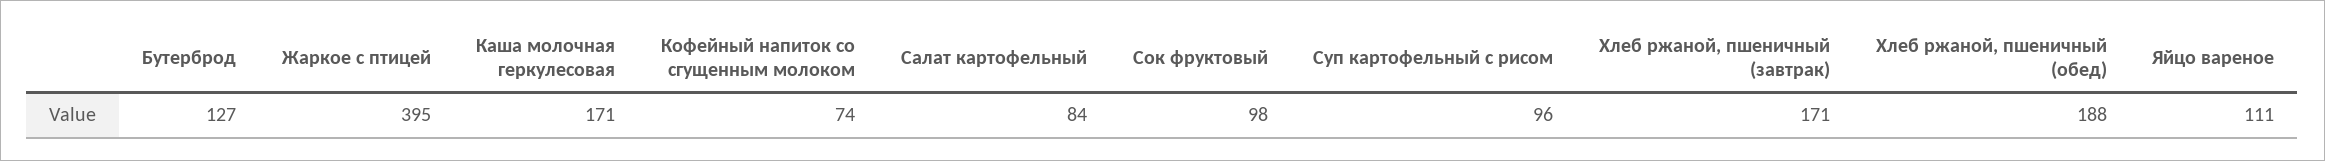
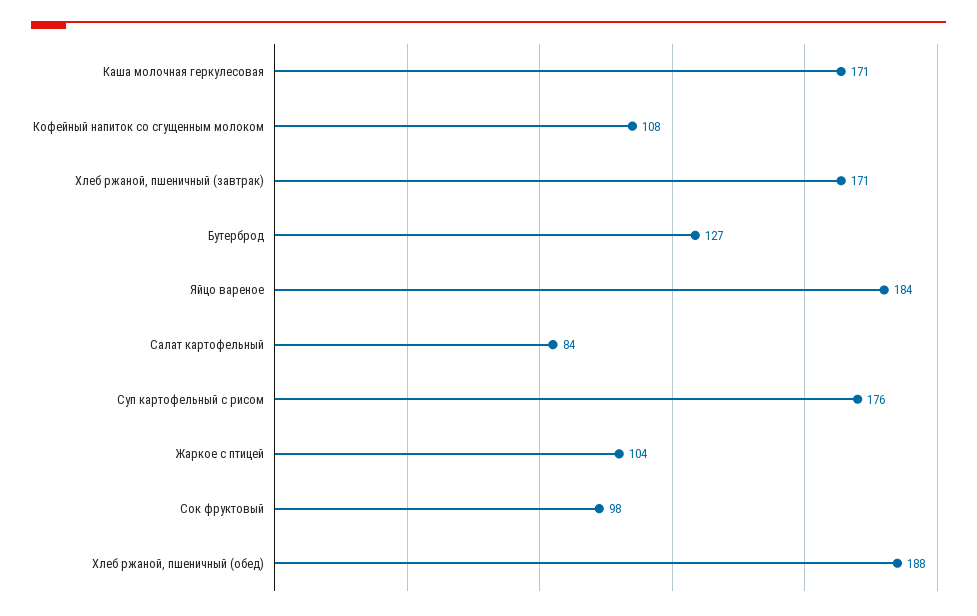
  {
    "Бутерброд": 127,
-   "Жаркое с птицей": 395,
+   "Жаркое с птицей": 104,
    "Каша молочная геркулесовая": 171,
-   "Кофейный напиток со сгущенным молоком": 74,
+   "Кофейный напиток со сгущенным молоком": 108,
    "Салат картофельный": 84,
    "Сок фруктовый": 98,
-   "Суп картофельный с рисом": 96,
+   "Суп картофельный с рисом": 176,
    "Хлеб ржаной, пшеничный (завтрак)": 171,
    "Хлеб ржаной, пшеничный (обед)": 188,
-   "Яйцо вареное": 111
+   "Яйцо вареное": 184
  }

